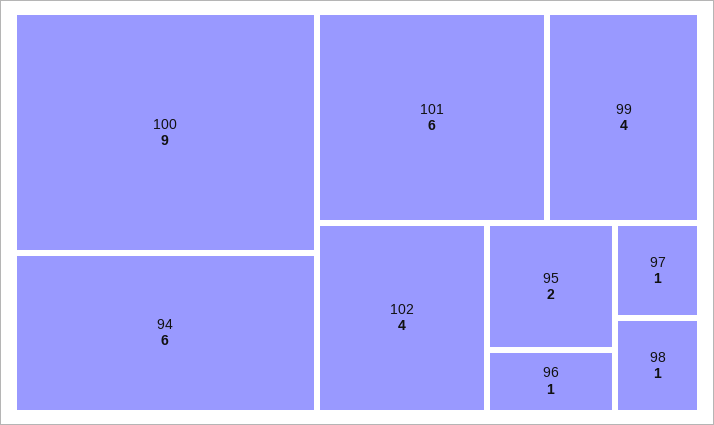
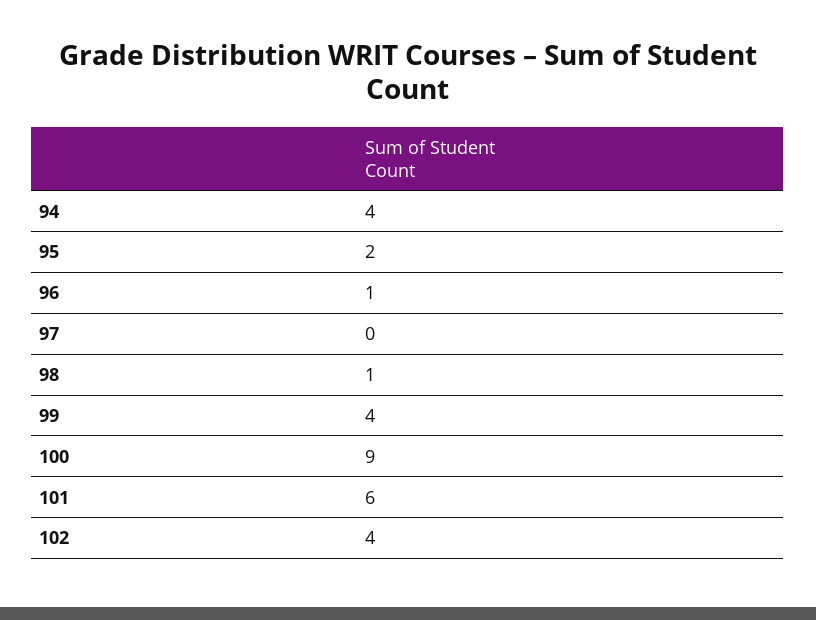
  {
    "100": 9,
-   "94": 6,
+   "94": 4,
    "101": 6,
    "99": 4,
    "102": 4,
    "95": 2,
    "96": 1,
-   "97": 1,
+   "97": 0,
    "98": 1
  }

